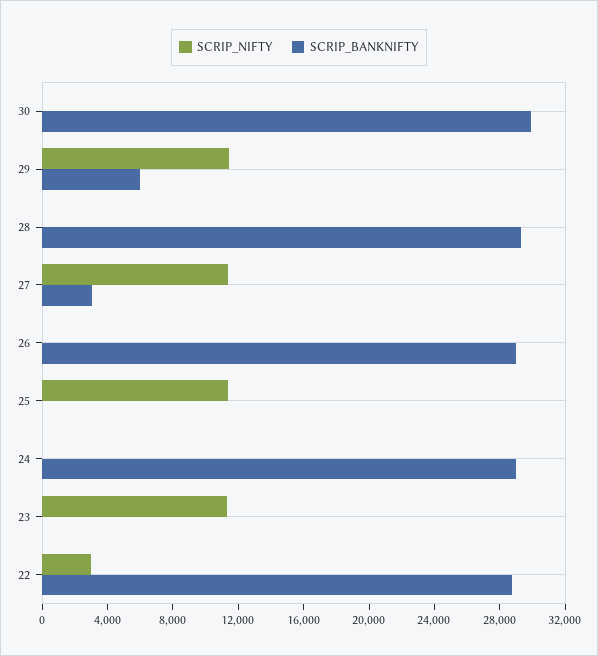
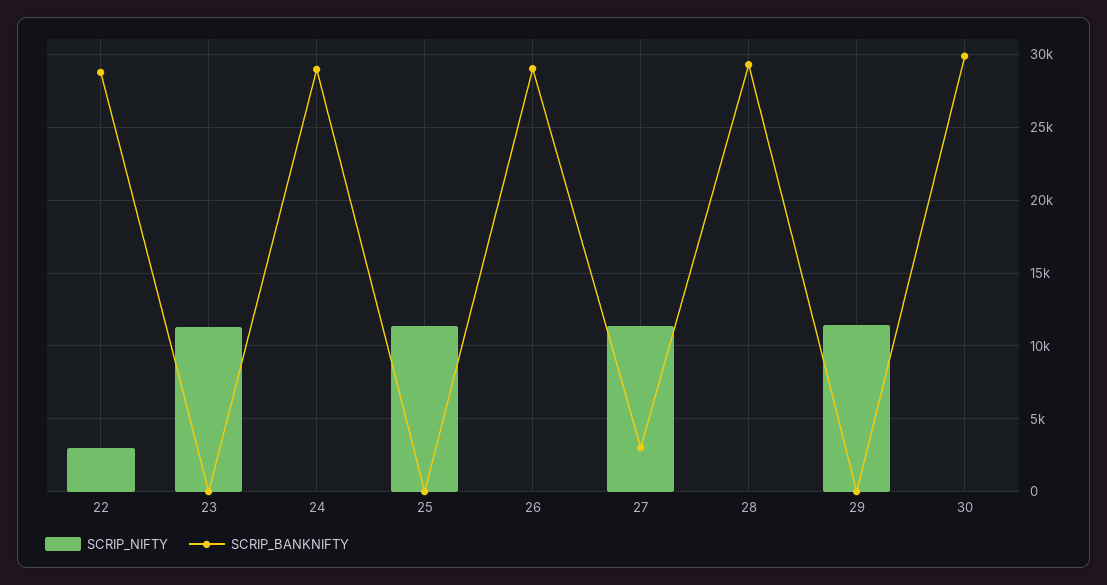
  {
    "SCRIP_NIFTY": {
      "30": 0,
      "29": 11500,
      "28": 0,
      "27": 11500,
      "26": 0,
      "25": 11500,
      "24": 0,
      "23": 11500,
      "22": 3000
    },
    "SCRIP_BANKNIFTY": {
      "30": 30000,
-     "29": 6000,
+     "29": 0,
      "28": 29500,
      "27": 3000,
      "26": 29000,
      "25": 0,
      "24": 29000,
      "23": 0,
      "22": 29000
    }
  }

